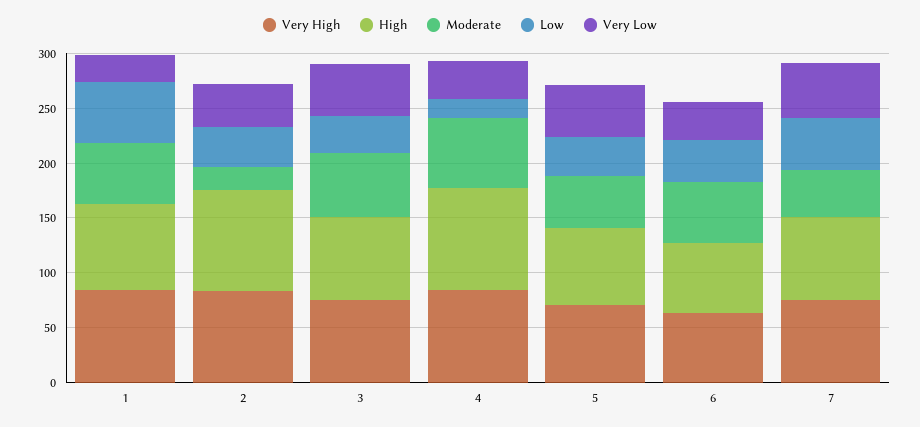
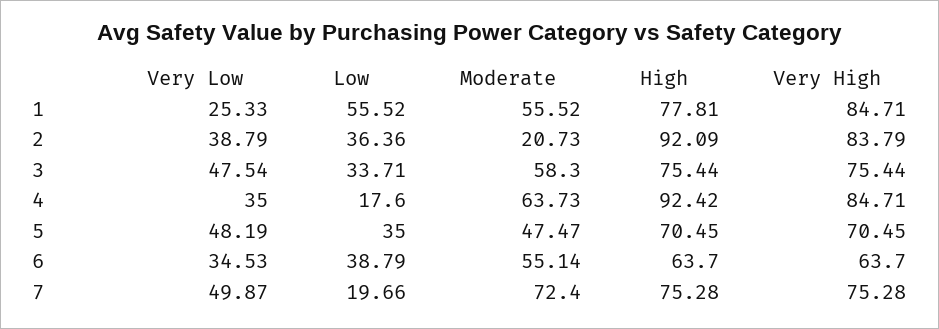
  {
    "Very High": {
      "1": 84.71,
      "2": 83.79,
      "3": 75.44,
      "4": 84.71,
      "5": 70.45,
      "6": 63.7,
      "7": 75.28
    },
    "High": {
      "1": 77.81,
      "2": 92.09,
      "3": 75.44,
      "4": 92.42,
      "5": 70.45,
      "6": 63.7,
      "7": 75.28
    },
    "Moderate": {
      "1": 55.52,
      "2": 20.73,
      "3": 58.3,
      "4": 63.73,
      "5": 47.47,
      "6": 55.14,
-     "7": 40
+     "7": 72.4
    },
    "Low": {
      "1": 55.52,
      "2": 36.36,
      "3": 33.71,
      "4": 17.6,
      "5": 35,
      "6": 38.79,
-     "7": 50
+     "7": 19.66
    },
    "Very Low": {
      "1": 25.33,
      "2": 38.79,
      "3": 47.54,
      "4": 35,
      "5": 48.19,
      "6": 34.53,
      "7": 49.87
    }
  }

